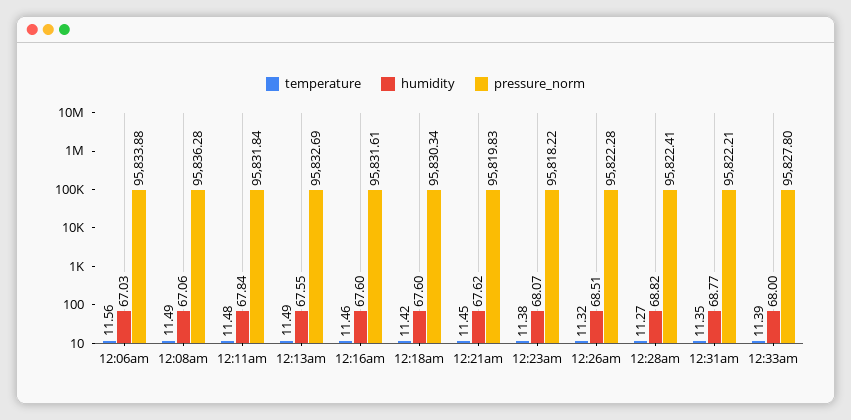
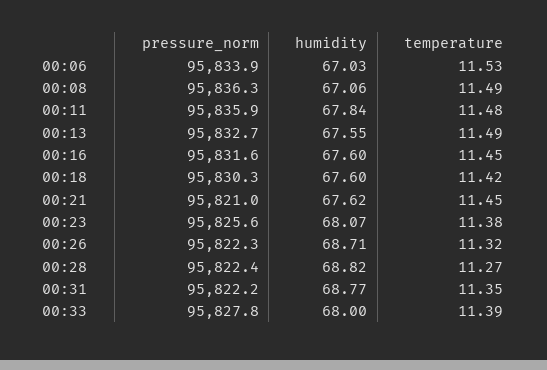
  {
    "temperature": {
-     "12:06am": 11.56,
+     "12:06am": 11.53,
      "12:08am": 11.49,
      "12:11am": 11.48,
      "12:13am": 11.49,
-     "12:16am": 11.46,
+     "12:16am": 11.45,
      "12:18am": 11.42,
      "12:21am": 11.45,
      "12:23am": 11.38,
      "12:26am": 11.32,
      "12:28am": 11.27,
      "12:31am": 11.35,
      "12:33am": 11.39
    },
    "humidity": {
      "12:06am": 67.03,
      "12:08am": 67.06,
      "12:11am": 67.84,
      "12:13am": 67.55,
      "12:16am": 67.6,
      "12:18am": 67.6,
      "12:21am": 67.62,
      "12:23am": 68.07,
-     "12:26am": 68.51,
+     "12:26am": 68.71,
      "12:28am": 68.82,
      "12:31am": 68.77,
      "12:33am": 68
    },
    "pressure_norm": {
      "12:06am": 95833.88,
      "12:08am": 95836.28,
-     "12:11am": 95831.84,
+     "12:11am": 95835.9,
      "12:13am": 95832.69,
      "12:16am": 95831.61,
      "12:18am": 95830.34,
-     "12:21am": 95819.83,
+     "12:21am": 95821,
-     "12:23am": 95818.22,
+     "12:23am": 95825.6,
      "12:26am": 95822.28,
      "12:28am": 95822.41,
      "12:31am": 95822.21,
      "12:33am": 95827.8
    }
  }

